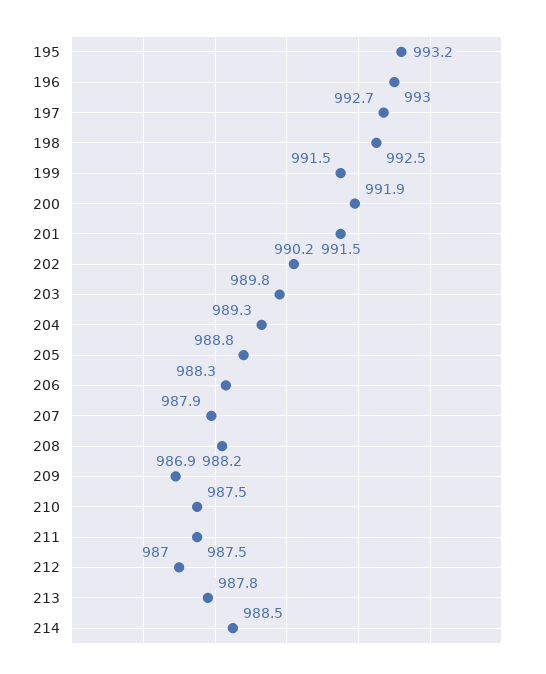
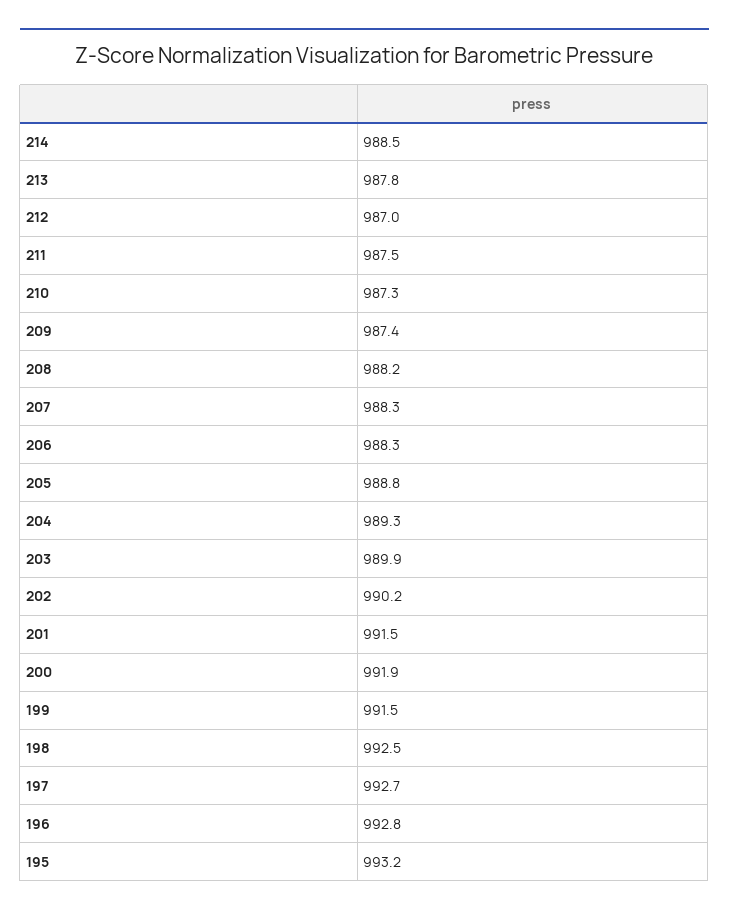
  {
    "195": 993.2,
-   "196": 993,
+   "196": 992.8,
    "197": 992.7,
    "198": 992.5,
    "199": 991.5,
    "200": 991.9,
    "201": 991.5,
    "202": 990.2,
-   "203": 989.8,
+   "203": 989.9,
    "204": 989.3,
    "205": 988.8,
    "206": 988.3,
-   "207": 987.9,
+   "207": 988.3,
    "208": 988.2,
-   "209": 986.9,
+   "209": 987.4,
-   "210": 987.5,
+   "210": 987.3,
    "211": 987.5,
    "212": 987,
    "213": 987.8,
    "214": 988.5
  }

